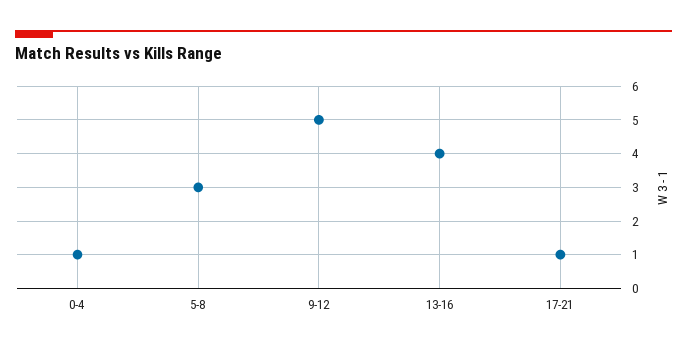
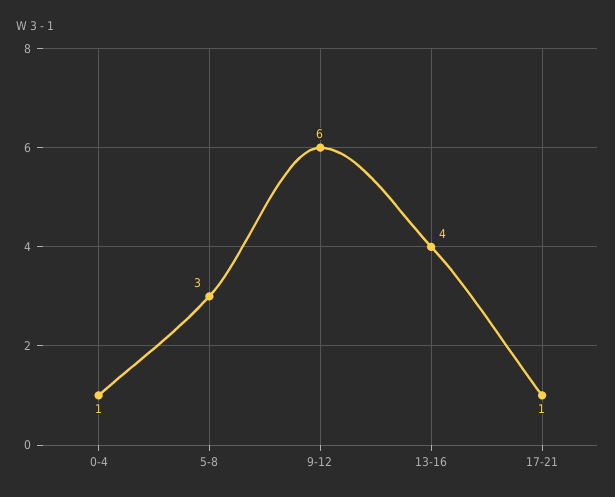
  {
    "0-4": 1,
    "5-8": 3,
-   "9-12": 5,
+   "9-12": 6,
    "13-16": 4,
    "17-21": 1
  }

